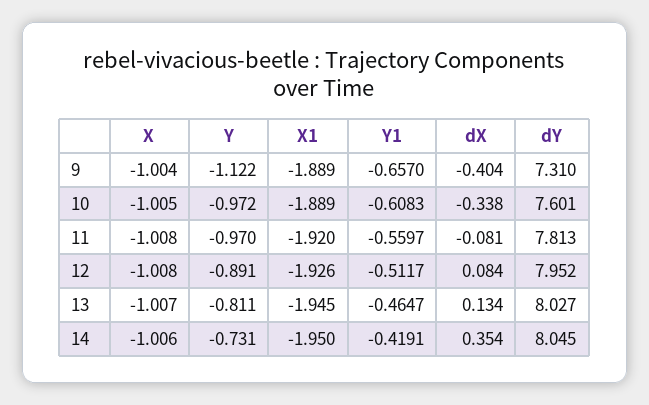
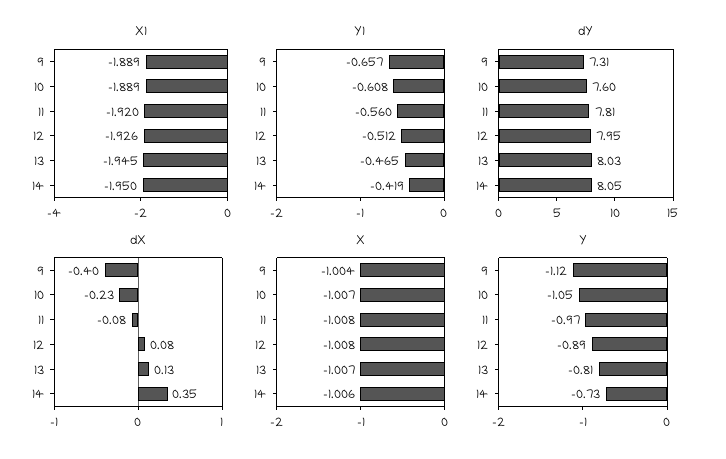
  {
    "X": {
      "9": -1.004,
-     "10": -1.005,
+     "10": -1.007,
      "11": -1.008,
      "12": -1.008,
      "13": -1.007,
      "14": -1.006
    },
    "Y": {
      "9": -1.122,
-     "10": -0.972,
+     "10": -1.05,
      "11": -0.97,
      "12": -0.891,
      "13": -0.811,
      "14": -0.731
    },
    "X1": {
      "9": -1.889,
      "10": -1.889,
      "11": -1.92,
      "12": -1.926,
      "13": -1.945,
      "14": -1.95
    },
    "Y1": {
      "9": -0.657,
      "10": -0.6083,
      "11": -0.5597,
      "12": -0.5117,
      "13": -0.4647,
      "14": -0.4191
    },
    "dX": {
      "9": -0.404,
-     "10": -0.338,
+     "10": -0.23,
      "11": -0.081,
      "12": 0.084,
      "13": 0.134,
      "14": 0.354
    },
    "dY": {
      "9": 7.31,
      "10": 7.601,
      "11": 7.813,
      "12": 7.952,
      "13": 8.027,
      "14": 8.045
    }
  }

